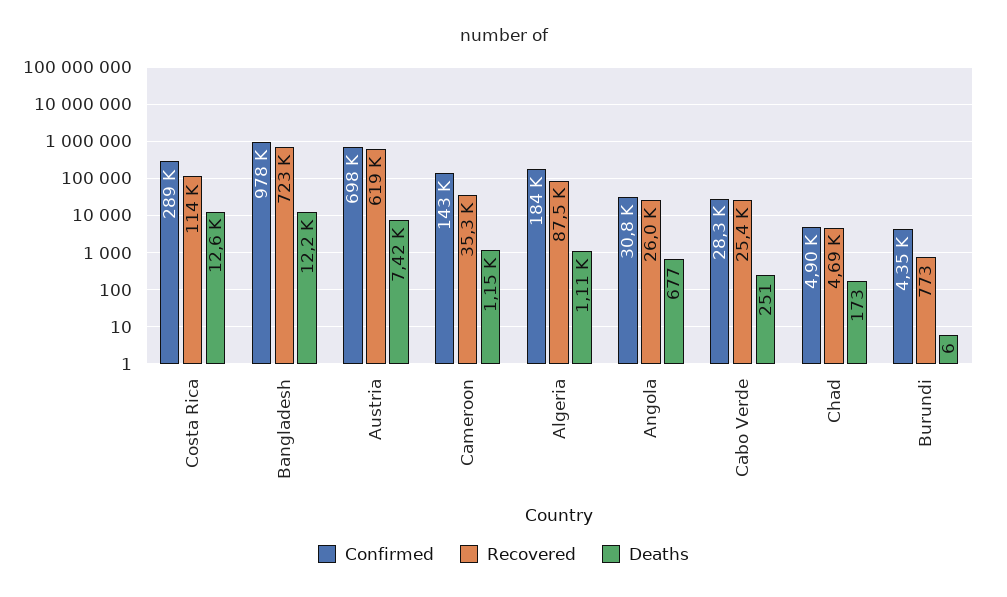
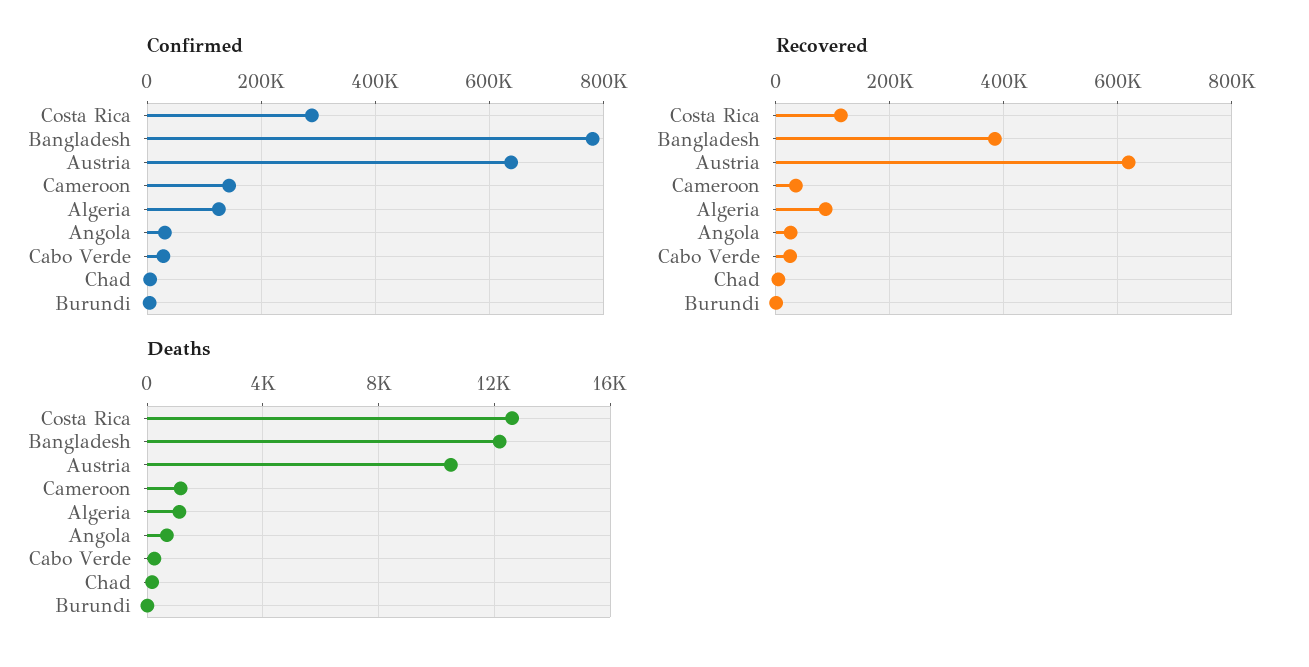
  {
    "Confirmed": {
      "Costa Rica": 289000,
-     "Bangladesh": 978000,
+     "Bangladesh": 780000,
-     "Austria": 698000,
+     "Austria": 640000,
      "Cameroon": 143000,
-     "Algeria": 184000,
+     "Algeria": 120000,
      "Angola": 30800,
      "Cabo Verde": 28300,
      "Chad": 4900,
      "Burundi": 4350
    },
    "Recovered": {
      "Costa Rica": 114000,
-     "Bangladesh": 723000,
+     "Bangladesh": 380000,
      "Austria": 619000,
      "Cameroon": 35300,
      "Algeria": 87500,
      "Angola": 26000,
      "Cabo Verde": 25400,
      "Chad": 4690,
      "Burundi": 773
    },
    "Deaths": {
      "Costa Rica": 12600,
      "Bangladesh": 12200,
-     "Austria": 7420,
+     "Austria": 10500,
      "Cameroon": 1150,
      "Algeria": 1110,
      "Angola": 677,
      "Cabo Verde": 251,
      "Chad": 173,
      "Burundi": 6
    }
  }

